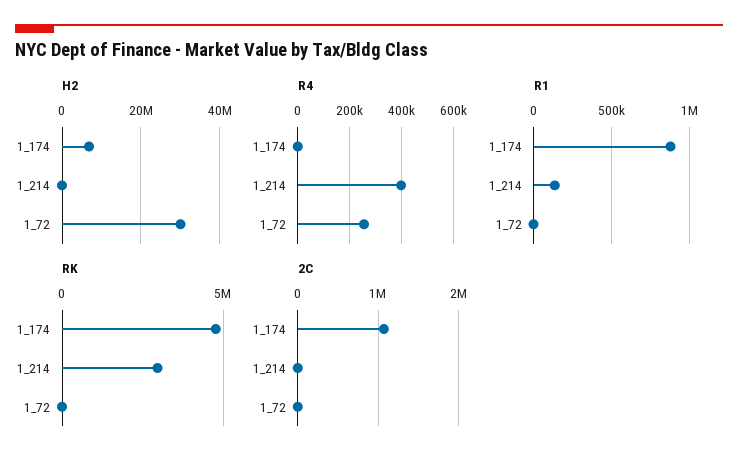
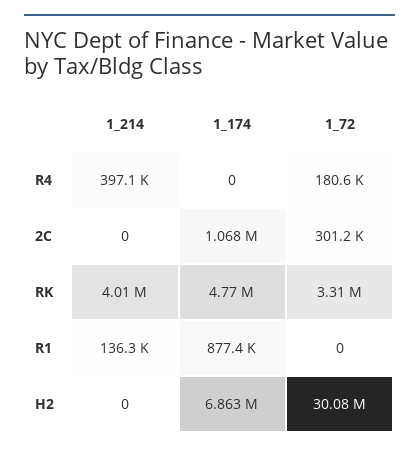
  {
    "H2": {
      "1_174": 6863000,
      "1_214": 0,
      "1_72": 30080000
    },
    "R4": {
      "1_174": 0,
      "1_214": 397100,
-     "1_72": 250000
+     "1_72": 180600
    },
    "R1": {
      "1_174": 877400,
      "1_214": 136300,
      "1_72": 0
    },
    "RK": {
      "1_174": 4770000,
-     "1_214": 3000000,
+     "1_214": 4010000,
-     "1_72": 0
+     "1_72": 3310000
    },
    "2C": {
      "1_174": 1068000,
      "1_214": 0,
-     "1_72": 0
+     "1_72": 301200
    }
  }

